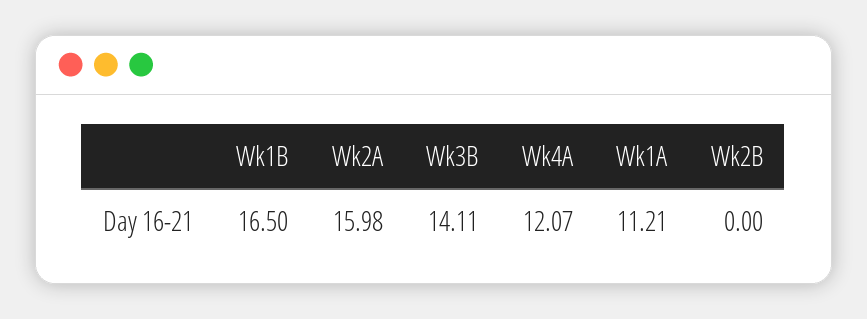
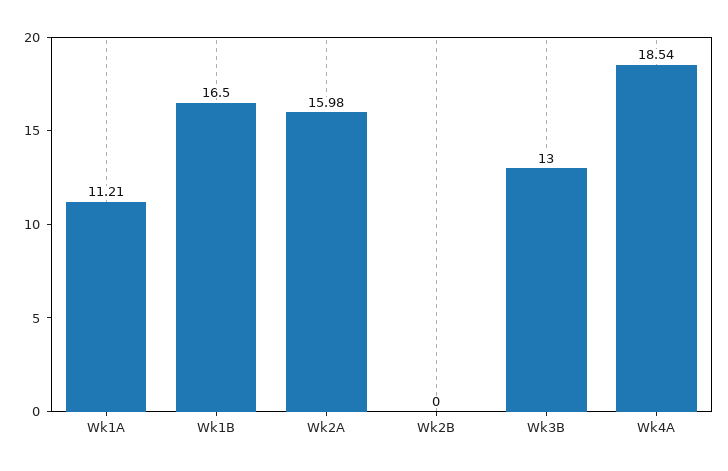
  {
    "Wk1B": 16.5,
    "Wk2A": 15.98,
-   "Wk3B": 14.11,
+   "Wk3B": 13,
-   "Wk4A": 12.07,
+   "Wk4A": 18.54,
    "Wk1A": 11.21,
    "Wk2B": 0
  }

